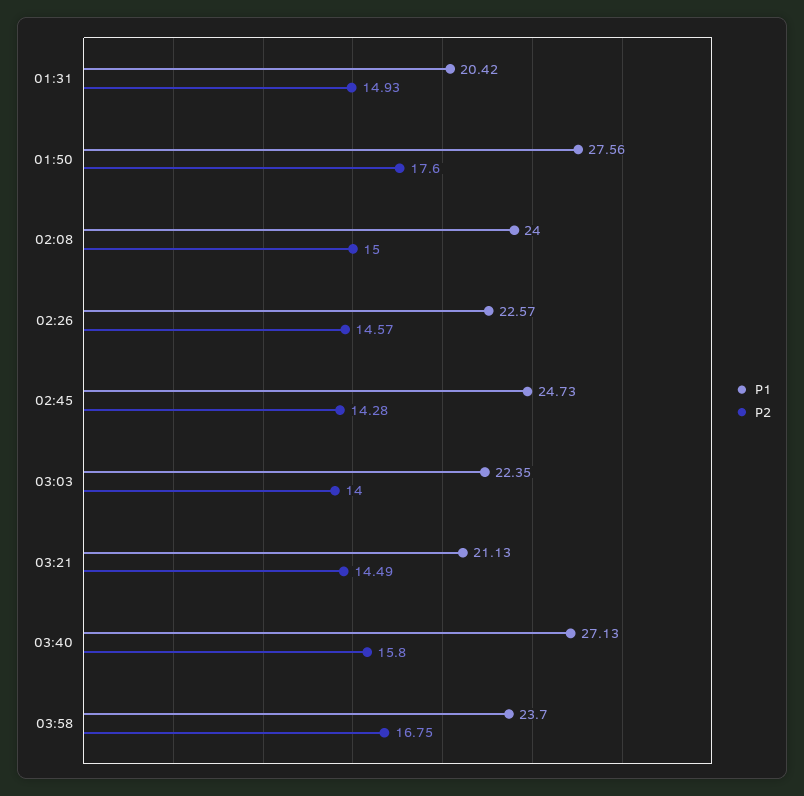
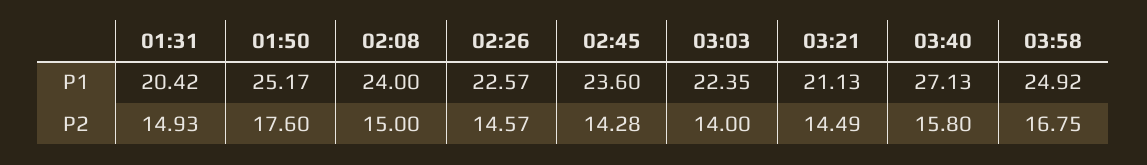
  {
    "P1": {
      "01:31": 20.42,
-     "01:50": 27.56,
+     "01:50": 25.17,
      "02:08": 24,
      "02:26": 22.57,
-     "02:45": 24.73,
+     "02:45": 23.6,
      "03:03": 22.35,
      "03:21": 21.13,
      "03:40": 27.13,
-     "03:58": 23.7
+     "03:58": 24.92
    },
    "P2": {
      "01:31": 14.93,
      "01:50": 17.6,
      "02:08": 15,
      "02:26": 14.57,
      "02:45": 14.28,
      "03:03": 14,
      "03:21": 14.49,
      "03:40": 15.8,
      "03:58": 16.75
    }
  }

